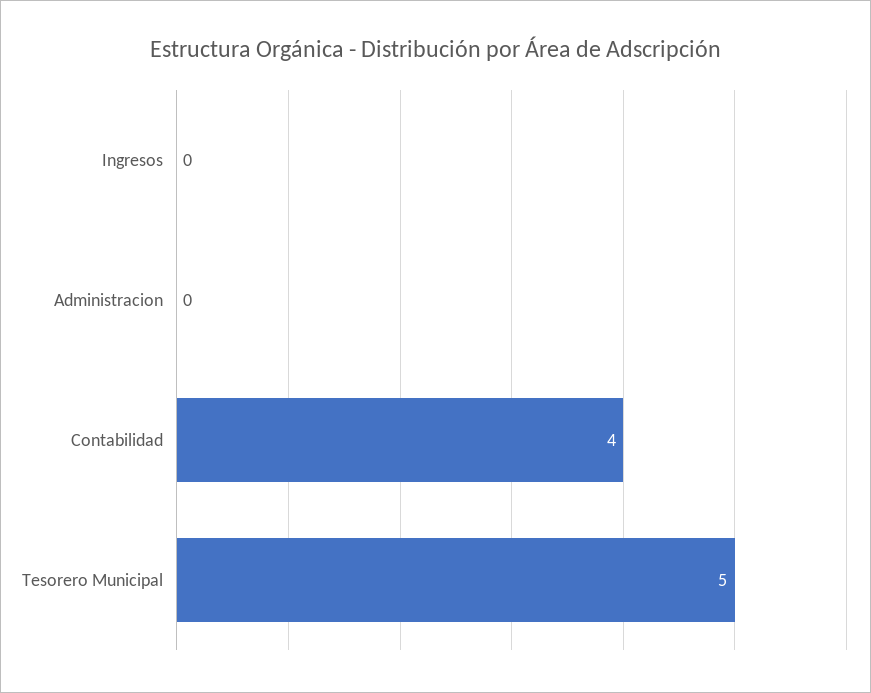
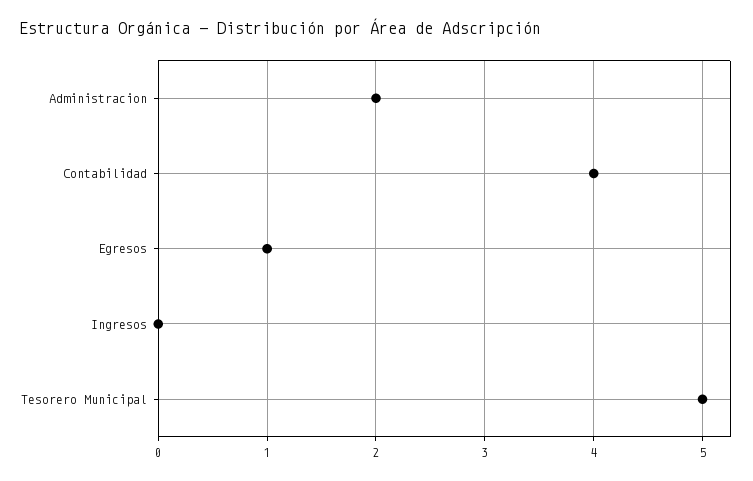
  {
    "Ingresos": 0,
-   "Administracion": 0,
+   "Administracion": 2,
    "Contabilidad": 4,
-   "Tesorero Municipal": 5
+   "Tesorero Municipal": 5,
+   "Egresos": 1
  }

